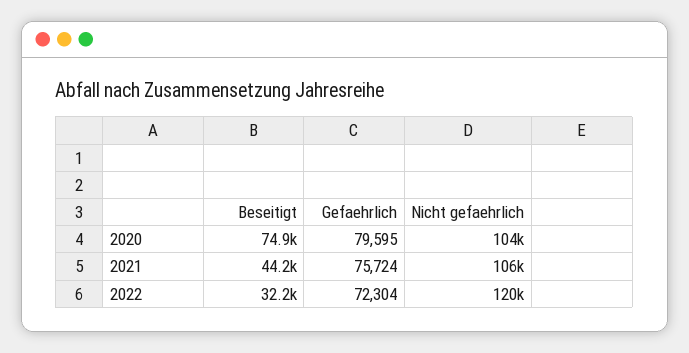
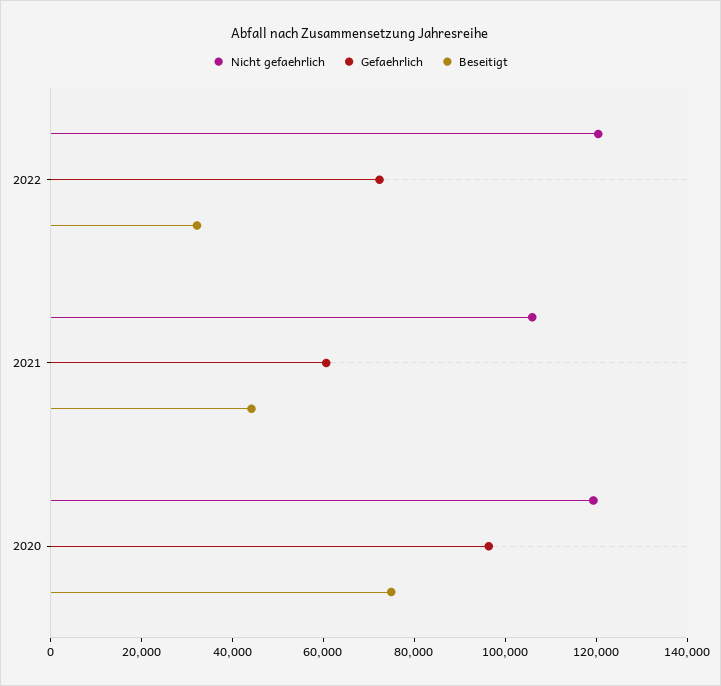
  {
    "Beseitigt": {
      "2020": 74900,
      "2021": 44200,
      "2022": 32200
    },
    "Gefaehrlich": {
-     "2020": 79595,
+     "2020": 95000,
-     "2021": 75724,
+     "2021": 60000,
      "2022": 72304
    },
    "Nicht gefaehrlich": {
-     "2020": 104000,
+     "2020": 120000,
      "2021": 106000,
      "2022": 120000
    }
  }

